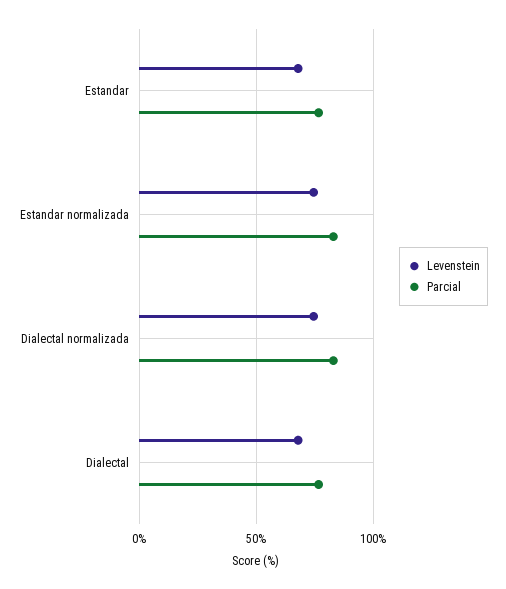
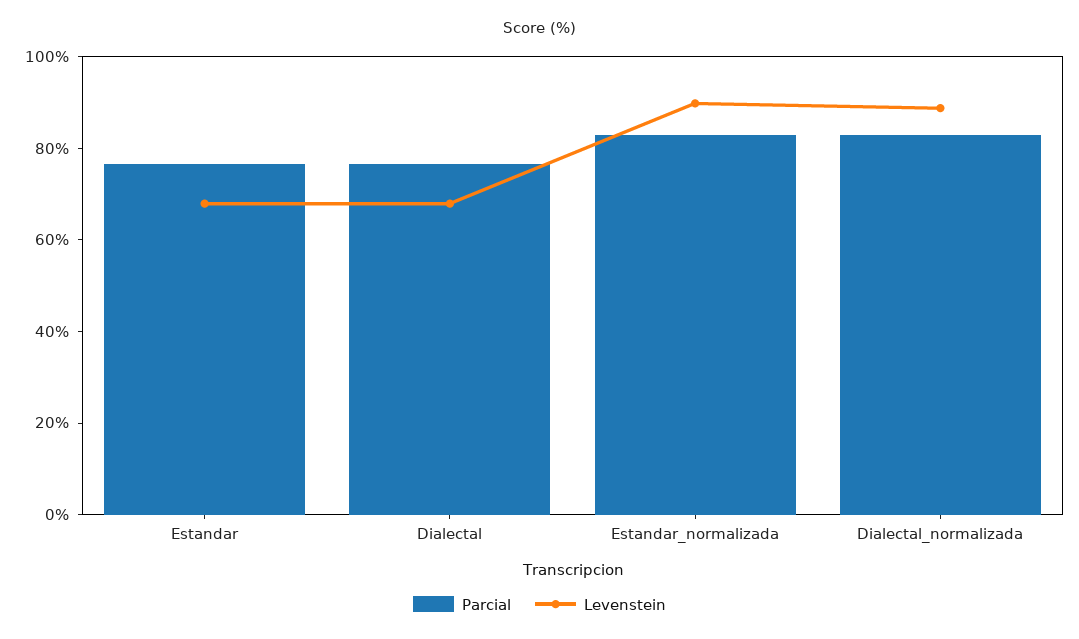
  {
    "Levenstein": {
      "Estandar": 70,
-     "Estandar normalizada": 75,
+     "Estandar normalizada": 90,
-     "Dialectal normalizada": 75,
+     "Dialectal normalizada": 90,
      "Dialectal": 70
    },
    "Parcial": {
      "Estandar": 75,
      "Estandar normalizada": 85,
      "Dialectal normalizada": 85,
      "Dialectal": 75
    }
  }

